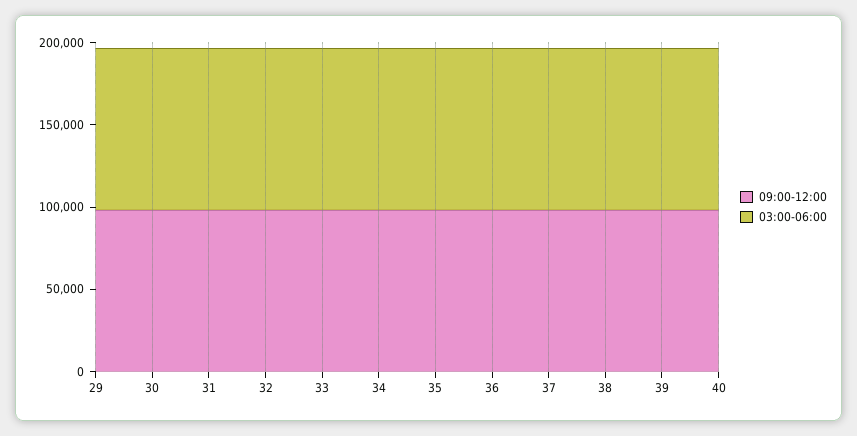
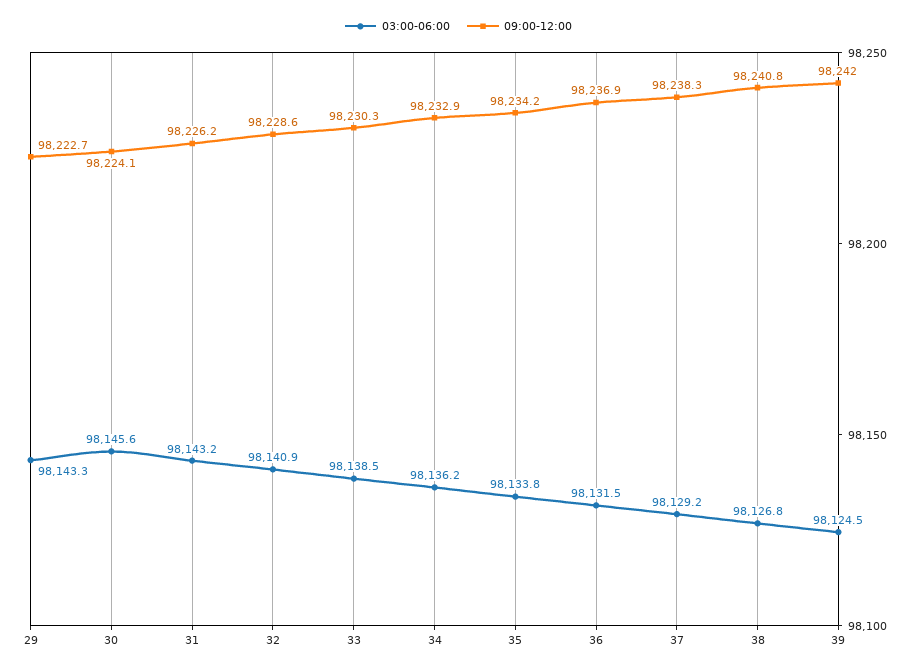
  {
    "09:00-12:00": {
      "29": 98222.7,
      "30": 98224.1,
      "31": 98226.2,
      "32": 98228.6,
      "33": 98230.3,
      "34": 98232.9,
      "35": 98234.2,
      "36": 98236.9,
      "37": 98238.3,
      "38": 98240.8,
-     "39": 98242,
+     "39": 98242
-     "40": 100000
    },
    "03:00-06:00": {
      "29": 98143.3,
      "30": 98145.6,
      "31": 98143.2,
      "32": 98140.9,
      "33": 98138.5,
      "34": 98136.2,
      "35": 98133.8,
      "36": 98131.5,
      "37": 98129.2,
      "38": 98126.8,
-     "39": 98124.5,
+     "39": 98124.5
-     "40": 100000
    }
  }

